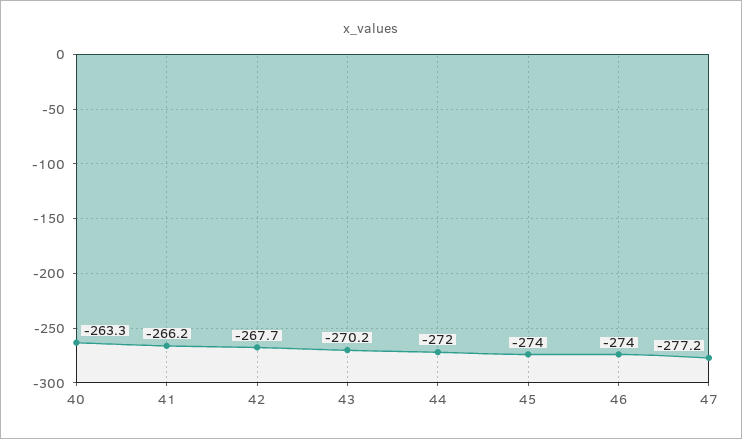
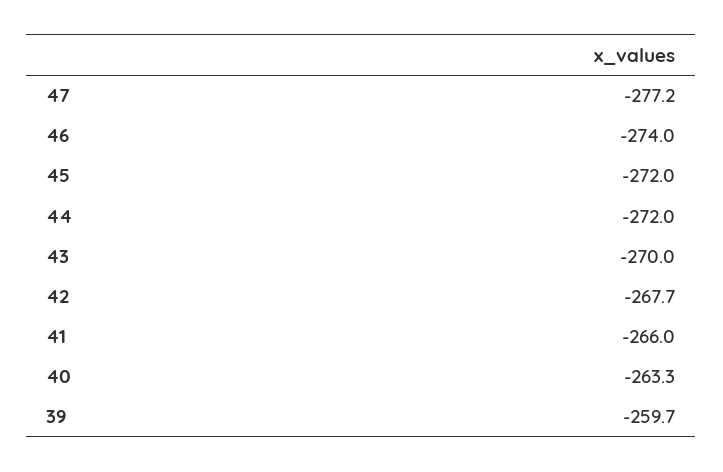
  {
    "40": -263.3,
-   "41": -266.2,
+   "41": -266,
    "42": -267.7,
-   "43": -270.2,
+   "43": -270,
    "44": -272,
-   "45": -274,
+   "45": -272,
    "46": -274,
-   "47": -277.2
+   "47": -277.2,
+   "39": -259.7
  }

